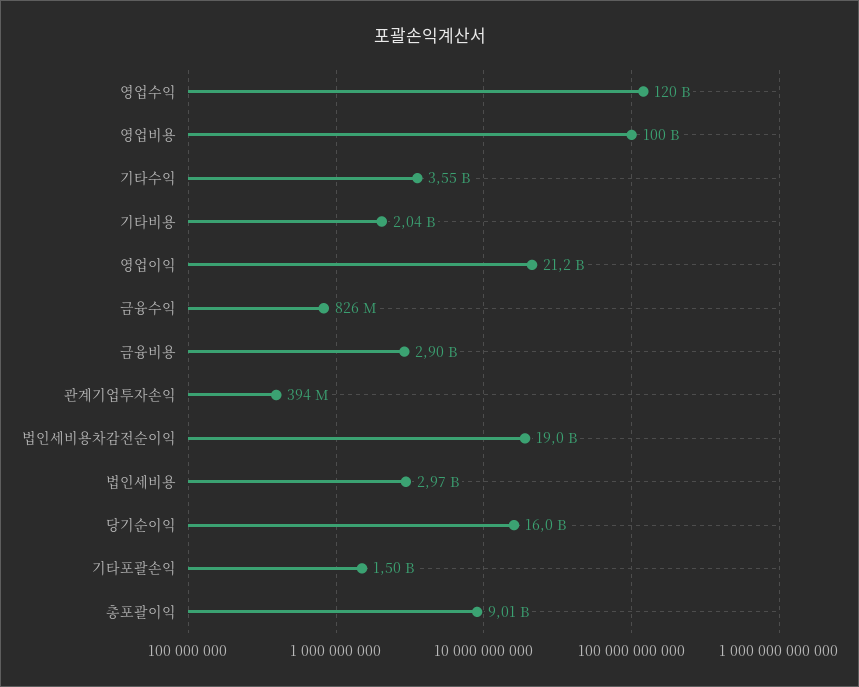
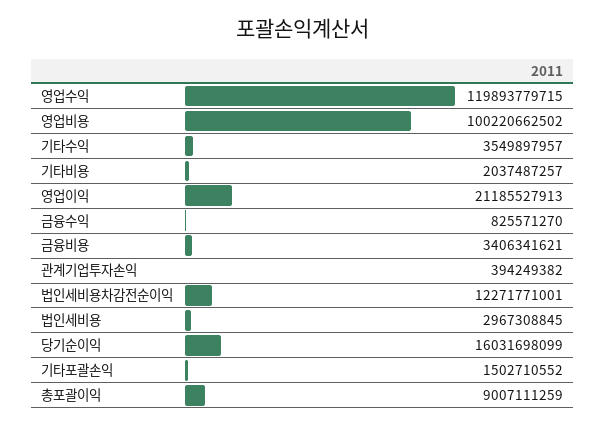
  {
    "영업수익": 119893779715,
    "영업비용": 100220662502,
    "기타수익": 3549897957,
    "기타비용": 2037487257,
    "영업이익": 21185527913,
    "금융수익": 825571270,
-   "금융비용": 2900000000,
+   "금융비용": 3406341621,
    "관계기업투자손익": 394249382,
-   "법인세비용차감전순이익": 19000000000,
+   "법인세비용차감전순이익": 12271771001,
    "법인세비용": 2967308845,
    "당기순이익": 16031698099,
    "기타포괄손익": 1502710552,
    "총포괄이익": 9007111259
  }

